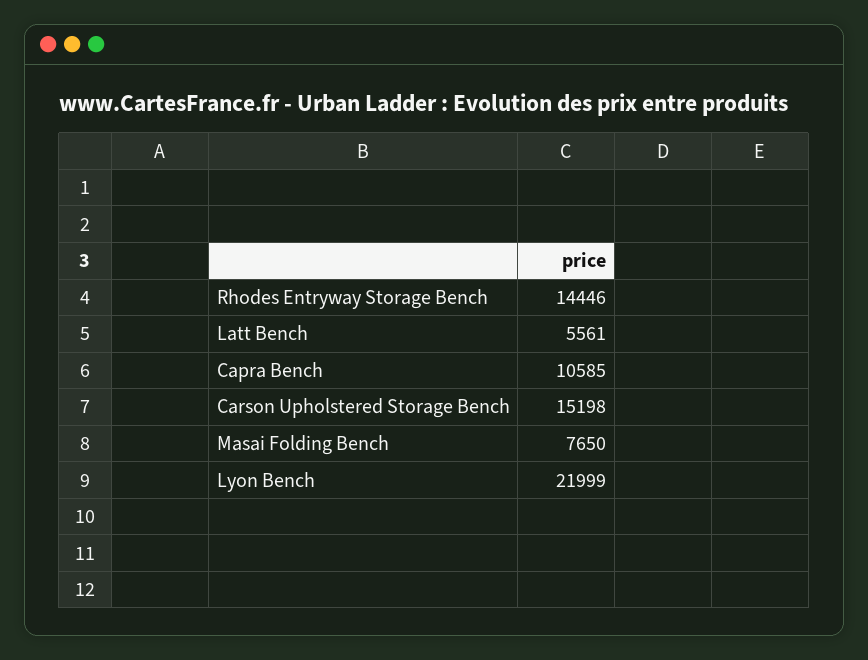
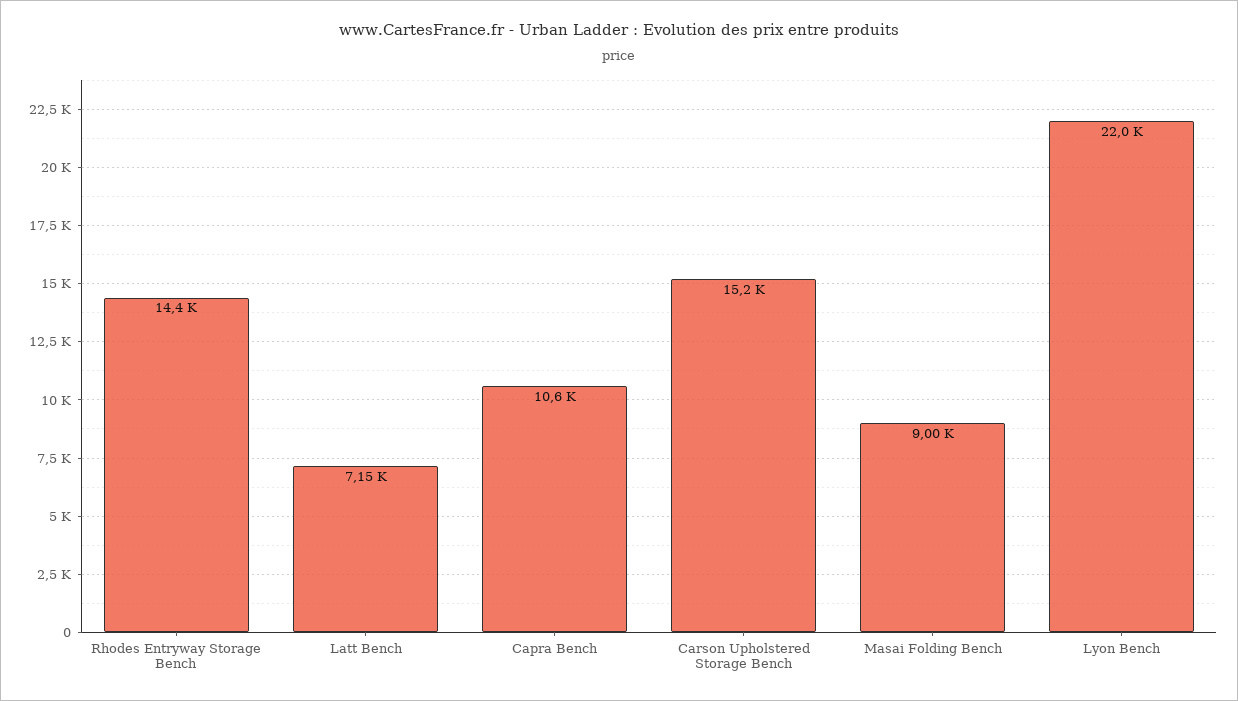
  {
    "Rhodes Entryway Storage Bench": 14446,
-   "Latt Bench": 5561,
+   "Latt Bench": 7150,
    "Capra Bench": 10585,
    "Carson Upholstered Storage Bench": 15198,
-   "Masai Folding Bench": 7650,
+   "Masai Folding Bench": 9000,
    "Lyon Bench": 21999
  }

